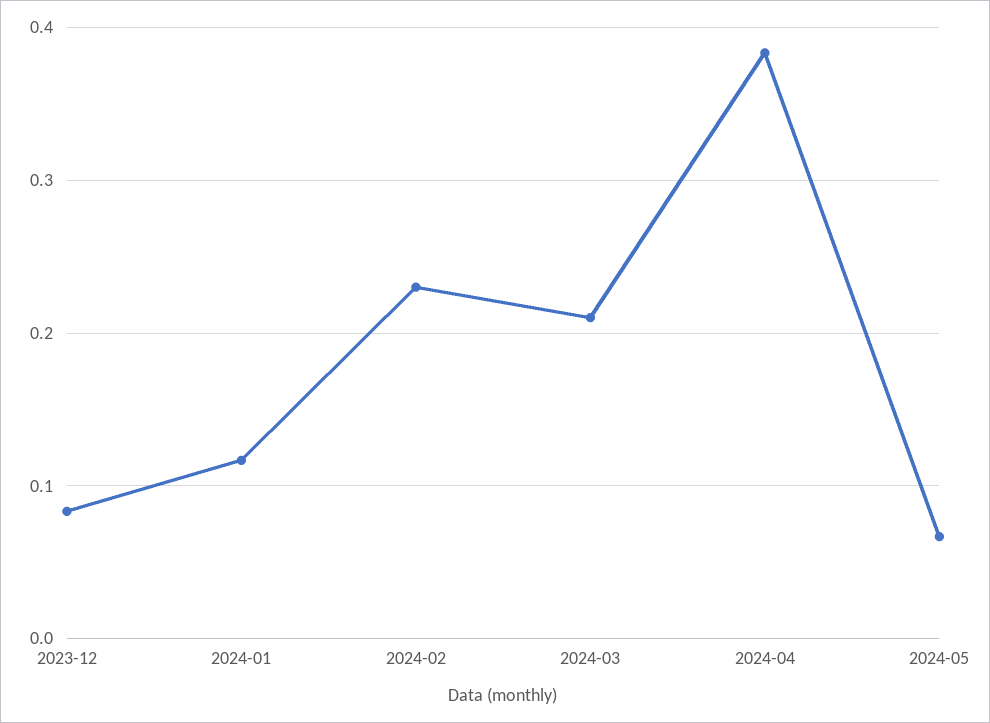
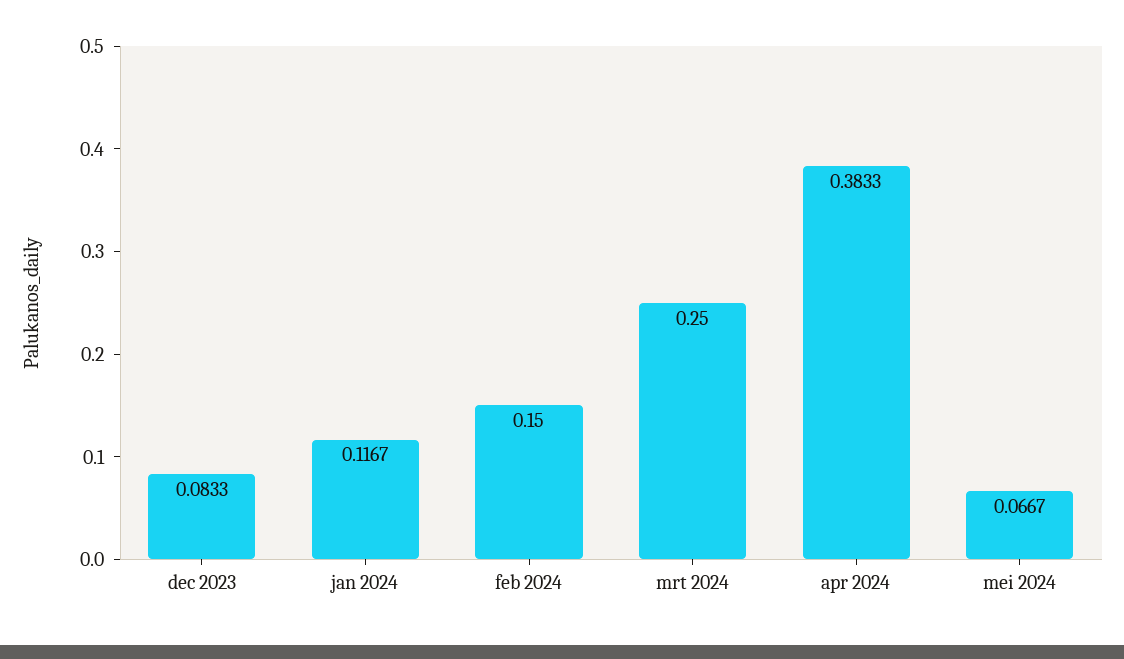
  {
    "2023-12": 0.0833,
    "2024-01": 0.1167,
-   "2024-02": 0.23,
+   "2024-02": 0.15,
-   "2024-03": 0.21,
+   "2024-03": 0.25,
    "2024-04": 0.3833,
    "2024-05": 0.0667
  }

